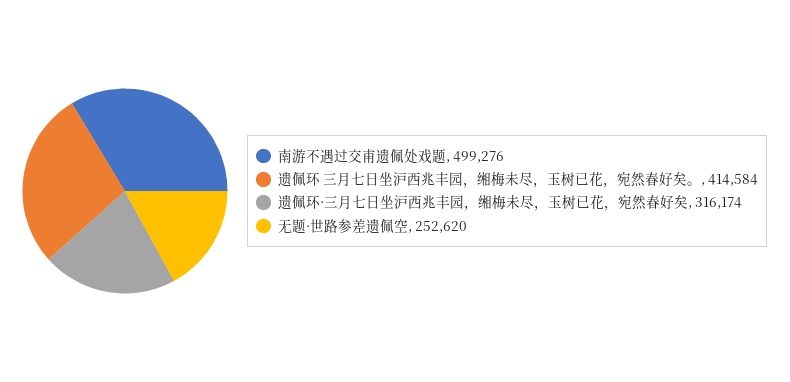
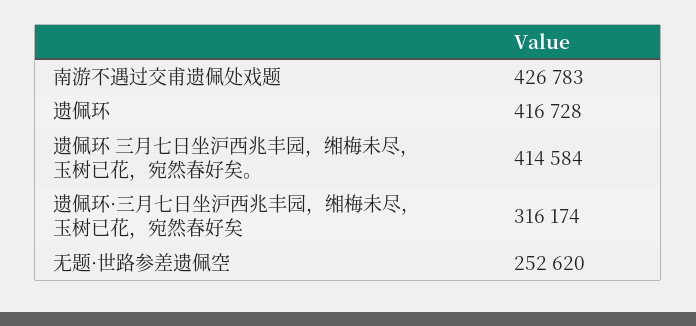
  {
-   "南游不遇过交甫遗佩处戏题": 499276,
+   "南游不遇过交甫遗佩处戏题": 426783,
    "遗佩环 三月七日坐沪西兆丰园，缃梅未尽，玉树已花，宛然春好矣。": 414584,
    "遗佩环·三月七日坐沪西兆丰园，缃梅未尽，玉树已花，宛然春好矣": 316174,
-   "无题·世路参差遗佩空": 252620
+   "无题·世路参差遗佩空": 252620,
+   "遗佩环": 416728
  }

